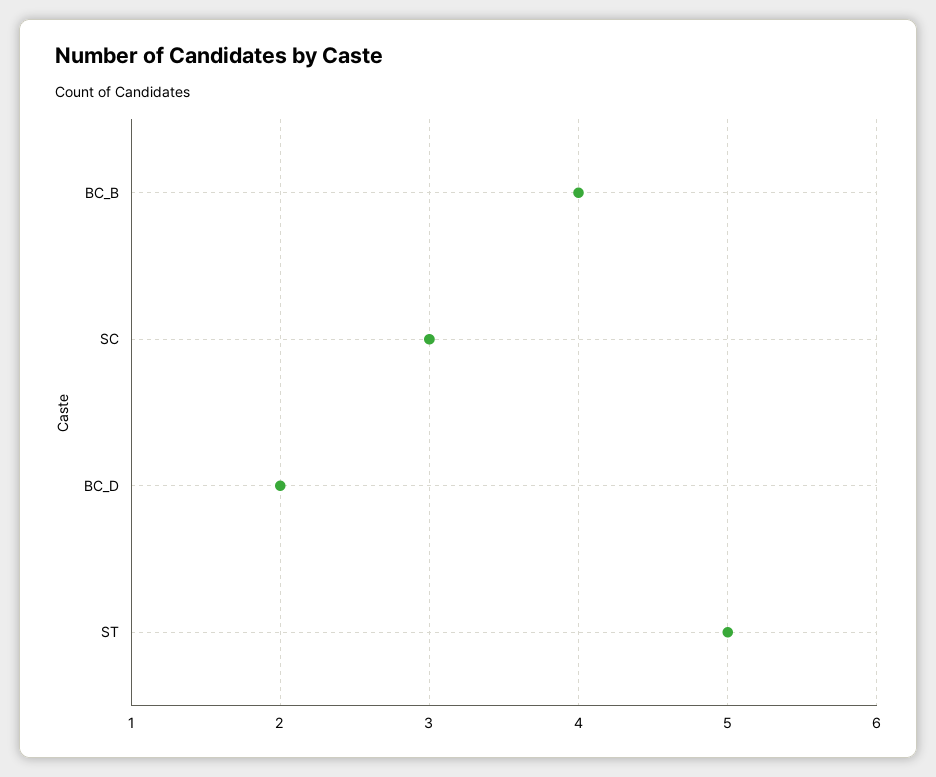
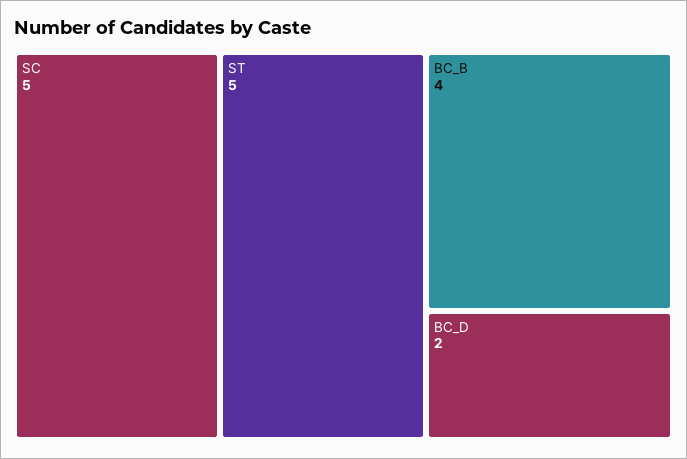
  {
    "BC_B": 4,
-   "SC": 3,
+   "SC": 5,
    "BC_D": 2,
    "ST": 5
  }

